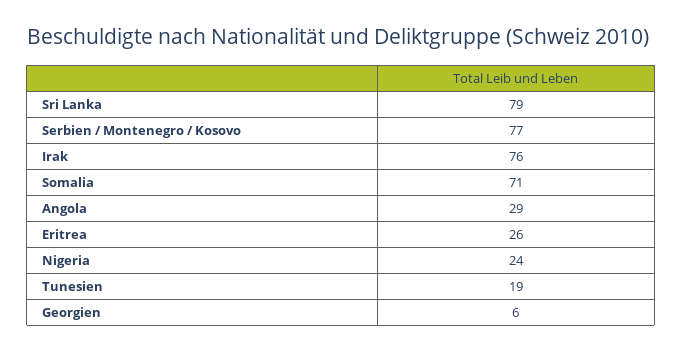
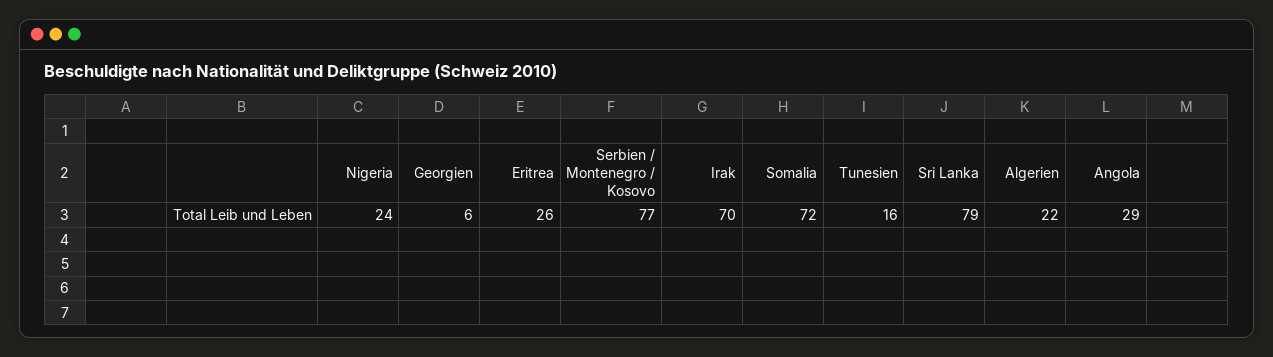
  {
    "Sri Lanka": 79,
    "Serbien / Montenegro / Kosovo": 77,
-   "Irak": 76,
+   "Irak": 70,
-   "Somalia": 71,
+   "Somalia": 72,
    "Angola": 29,
    "Eritrea": 26,
    "Nigeria": 24,
-   "Tunesien": 19,
+   "Tunesien": 16,
-   "Georgien": 6
+   "Georgien": 6,
+   "Algerien": 22
  }

